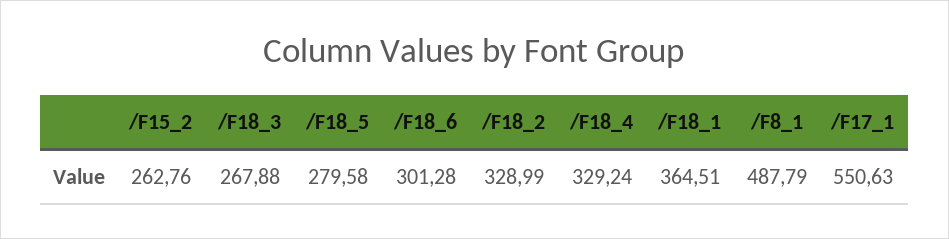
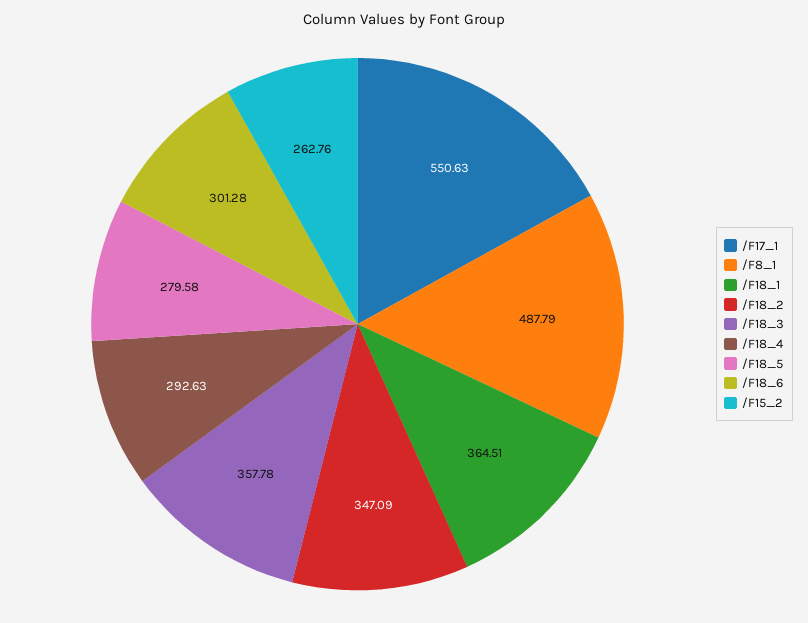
  {
    "/F15_2": 262.76,
-   "/F18_3": 267.88,
+   "/F18_3": 357.78,
    "/F18_5": 279.58,
    "/F18_6": 301.28,
-   "/F18_2": 328.99,
+   "/F18_2": 347.09,
-   "/F18_4": 329.24,
+   "/F18_4": 292.63,
    "/F18_1": 364.51,
    "/F8_1": 487.79,
    "/F17_1": 550.63
  }

